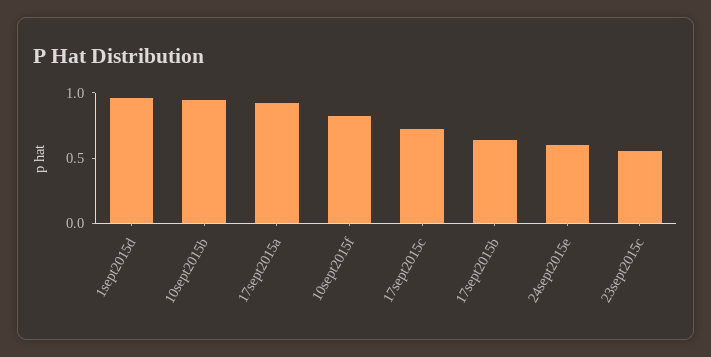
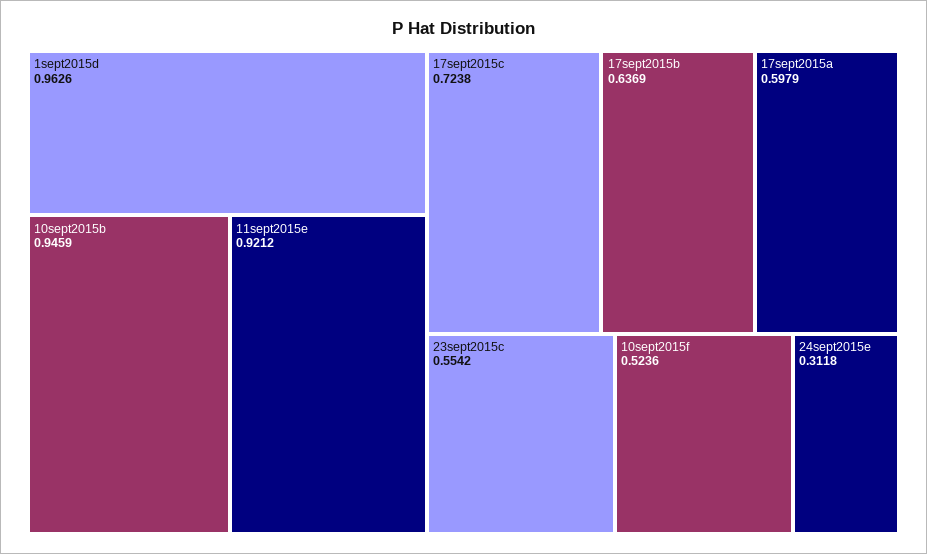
  {
    "1sept2015d": 0.9626,
    "10sept2015b": 0.9459,
-   "17sept2015a": 0.9,
+   "17sept2015a": 0.5979,
-   "10sept2015f": 0.8,
+   "10sept2015f": 0.5236,
    "17sept2015c": 0.7238,
    "17sept2015b": 0.6369,
-   "24sept2015e": 0.6,
+   "24sept2015e": 0.3118,
-   "23sept2015c": 0.5542
+   "23sept2015c": 0.5542,
+   "11sept2015e": 0.9212
  }

